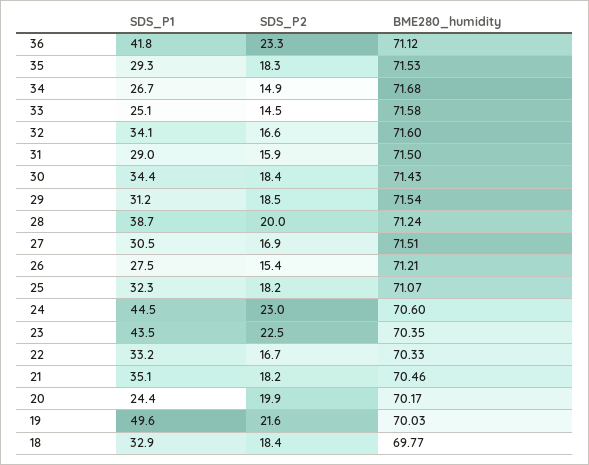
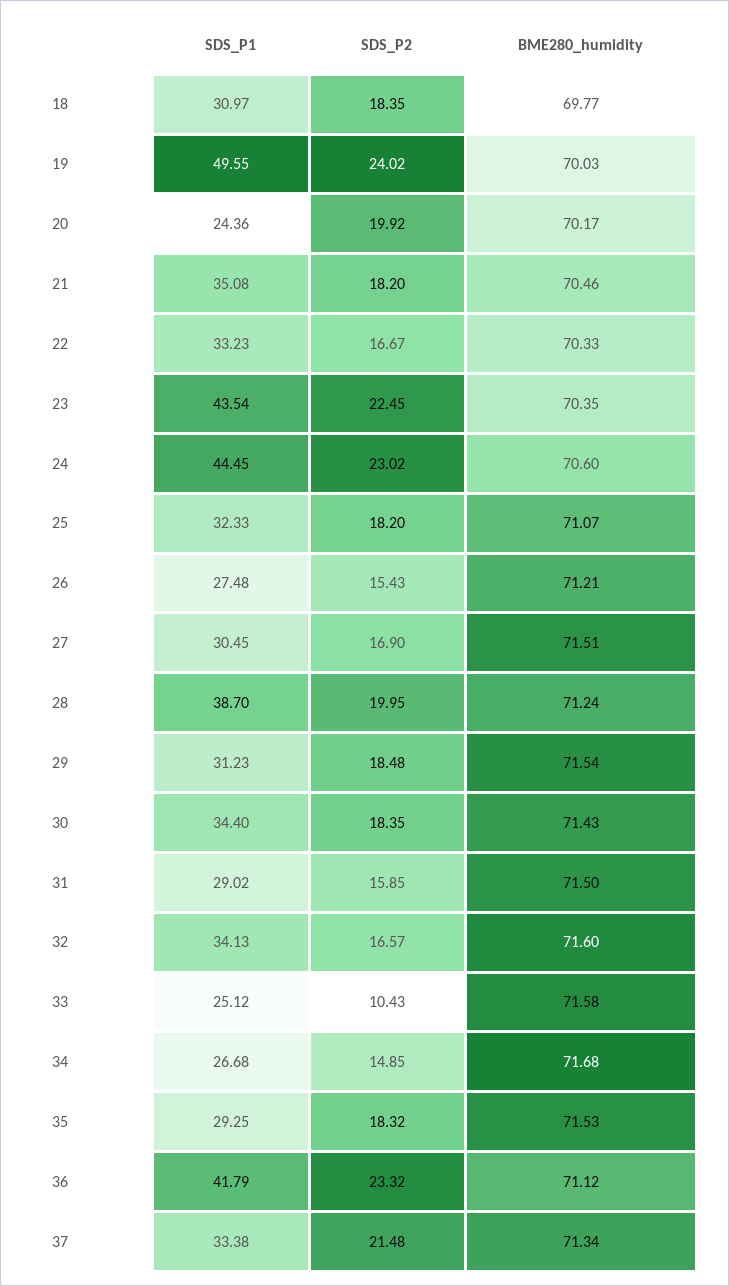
  {
    "SDS_P1": {
      "36": 41.79,
      "35": 29.25,
      "34": 26.68,
      "33": 25.12,
      "32": 34.13,
      "31": 29.02,
      "30": 34.4,
      "29": 31.23,
      "28": 38.7,
      "27": 30.45,
      "26": 27.48,
      "25": 32.33,
      "24": 44.45,
      "23": 43.54,
      "22": 33.23,
      "21": 35.08,
      "20": 24.36,
      "19": 49.55,
-     "18": 32.9
+     "18": 30.97,
+     "37": 33.38
    },
    "SDS_P2": {
      "36": 23.32,
      "35": 18.32,
      "34": 14.85,
-     "33": 14.5,
+     "33": 10.43,
      "32": 16.57,
      "31": 15.85,
      "30": 18.35,
      "29": 18.48,
      "28": 19.95,
      "27": 16.9,
      "26": 15.43,
      "25": 18.2,
      "24": 23.02,
      "23": 22.45,
      "22": 16.67,
      "21": 18.2,
      "20": 19.92,
-     "19": 21.6,
+     "19": 24.02,
-     "18": 18.35
+     "18": 18.35,
+     "37": 21.48
    },
    "BME280_humidity": {
      "36": 71.12,
      "35": 71.53,
      "34": 71.68,
      "33": 71.58,
      "32": 71.6,
      "31": 71.5,
      "30": 71.43,
      "29": 71.54,
      "28": 71.24,
      "27": 71.51,
      "26": 71.21,
      "25": 71.07,
      "24": 70.6,
      "23": 70.35,
      "22": 70.33,
      "21": 70.46,
      "20": 70.17,
      "19": 70.03,
-     "18": 69.77
+     "18": 69.77,
+     "37": 71.34
    }
  }

